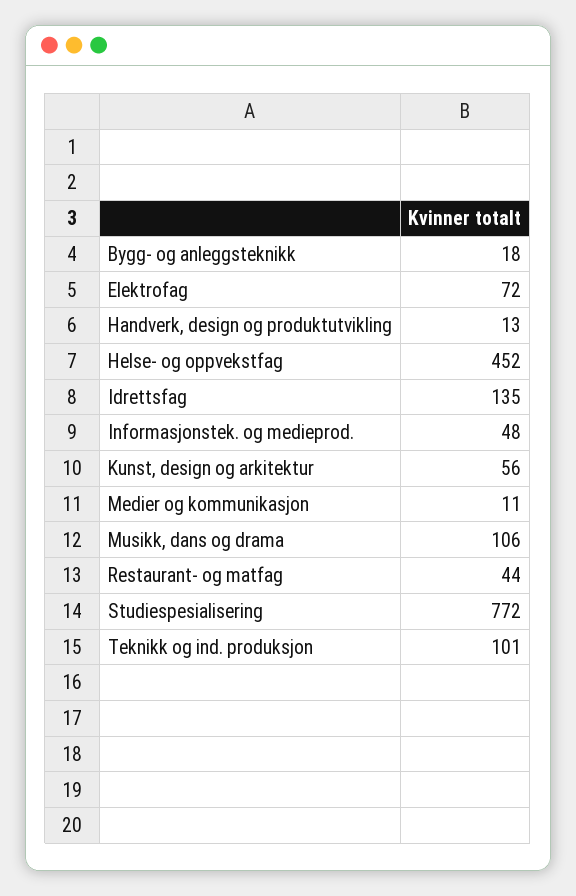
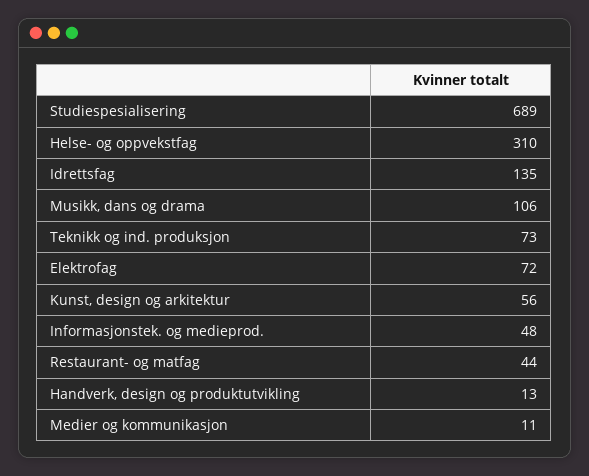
  {
-   "Bygg- og anleggsteknikk": 18,
    "Elektrofag": 72,
    "Handverk, design og produktutvikling": 13,
-   "Helse- og oppvekstfag": 452,
+   "Helse- og oppvekstfag": 310,
    "Idrettsfag": 135,
    "Informasjonstek. og medieprod.": 48,
    "Kunst, design og arkitektur": 56,
    "Medier og kommunikasjon": 11,
    "Musikk, dans og drama": 106,
    "Restaurant- og matfag": 44,
-   "Studiespesialisering": 772,
+   "Studiespesialisering": 689,
-   "Teknikk og ind. produksjon": 101
+   "Teknikk og ind. produksjon": 73
  }

